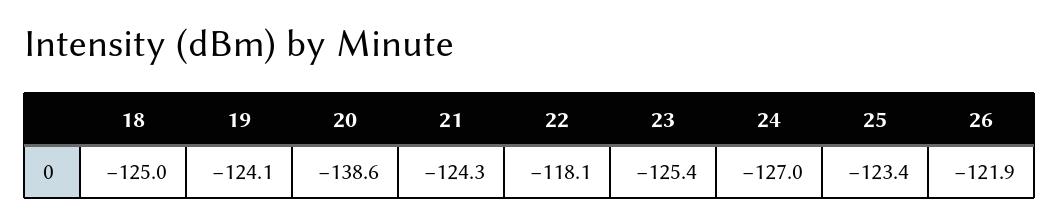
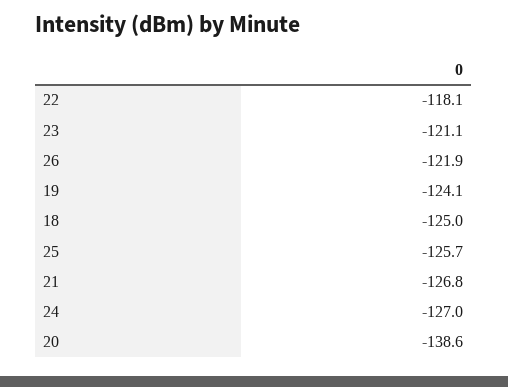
  {
    "18": -125,
    "19": -124.1,
    "20": -138.6,
-   "21": -124.3,
+   "21": -126.8,
    "22": -118.1,
-   "23": -125.4,
+   "23": -121.1,
    "24": -127,
-   "25": -123.4,
+   "25": -125.7,
    "26": -121.9
  }

